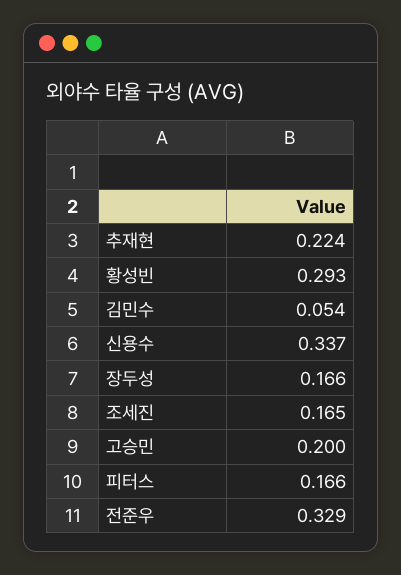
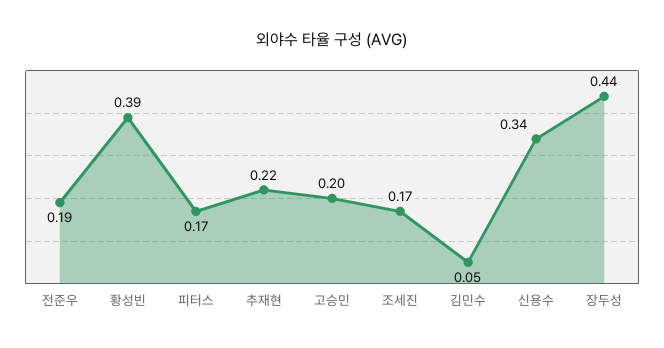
  {
    "추재현": 0.224,
-   "황성빈": 0.293,
+   "황성빈": 0.39,
    "김민수": 0.054,
    "신용수": 0.337,
-   "장두성": 0.166,
+   "장두성": 0.44,
    "조세진": 0.165,
    "고승민": 0.2,
    "피터스": 0.166,
-   "전준우": 0.329
+   "전준우": 0.19
  }

